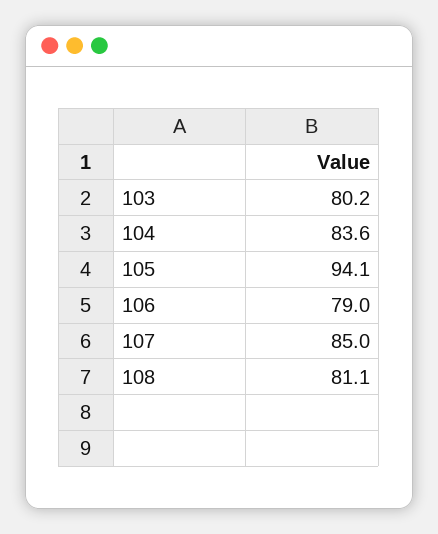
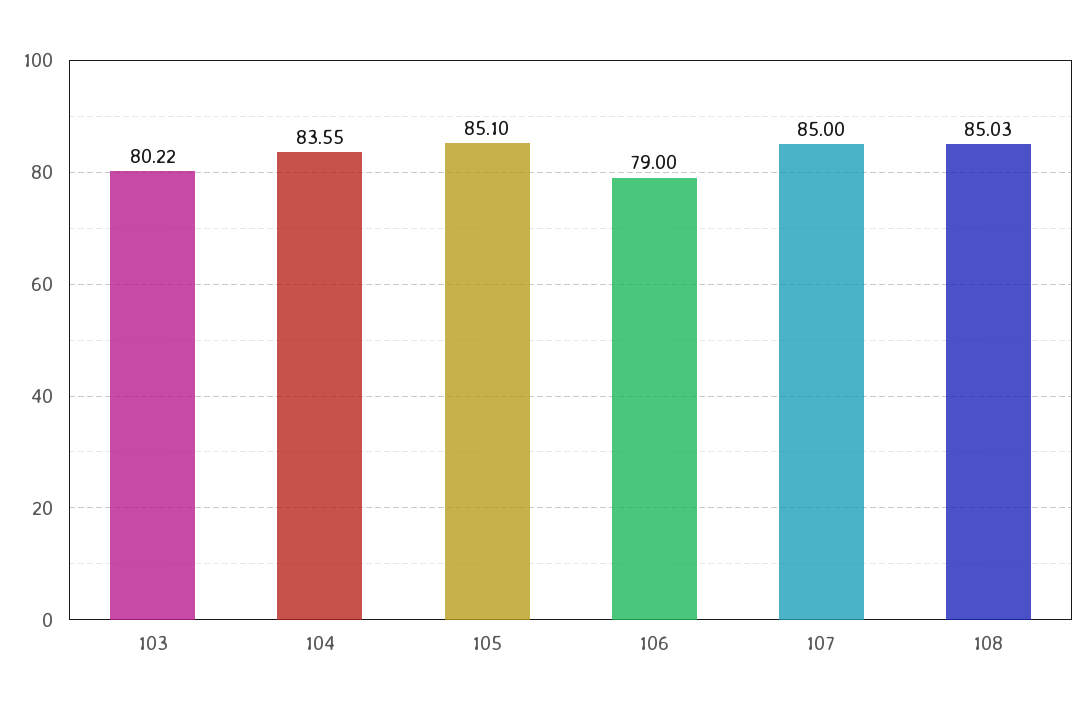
  {
    "103": 80.22,
    "104": 83.55,
-   "105": 94.1,
+   "105": 85.1,
    "106": 79,
    "107": 85,
-   "108": 81.1
+   "108": 85.03
  }

